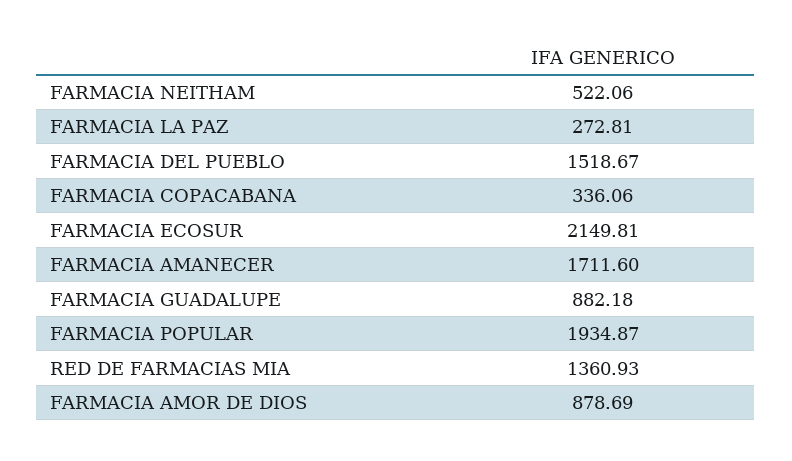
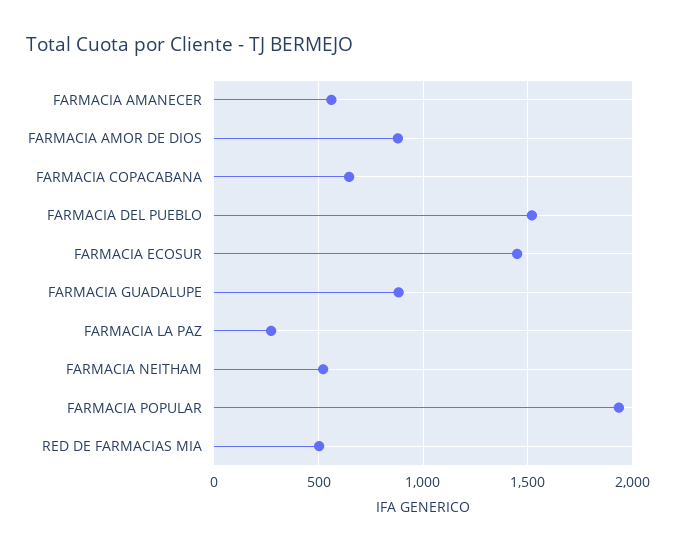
  {
    "FARMACIA NEITHAM": 522.06,
    "FARMACIA LA PAZ": 272.81,
    "FARMACIA DEL PUEBLO": 1518.67,
-   "FARMACIA COPACABANA": 336.06,
+   "FARMACIA COPACABANA": 650,
-   "FARMACIA ECOSUR": 2149.81,
+   "FARMACIA ECOSUR": 1450,
-   "FARMACIA AMANECER": 1711.6,
+   "FARMACIA AMANECER": 550,
    "FARMACIA GUADALUPE": 882.18,
    "FARMACIA POPULAR": 1934.87,
-   "RED DE FARMACIAS MIA": 1360.93,
+   "RED DE FARMACIAS MIA": 500,
    "FARMACIA AMOR DE DIOS": 878.69
  }

